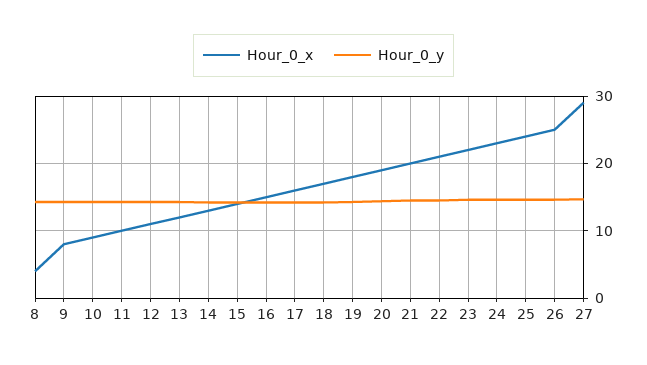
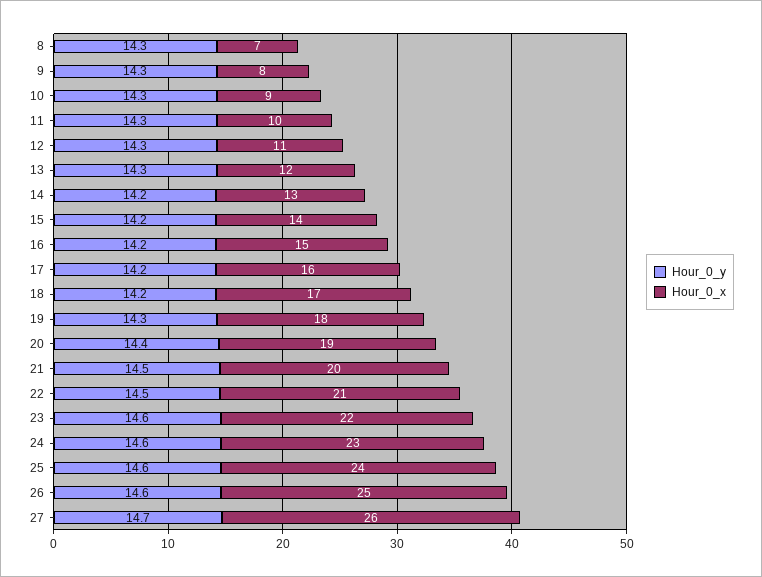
  {
    "Hour_0_x": {
-     "8": 4,
+     "8": 7,
      "9": 8,
      "10": 9,
      "11": 10,
      "12": 11,
      "13": 12,
      "14": 13,
      "15": 14,
      "16": 15,
      "17": 16,
      "18": 17,
      "19": 18,
      "20": 19,
      "21": 20,
      "22": 21,
      "23": 22,
      "24": 23,
      "25": 24,
      "26": 25,
-     "27": 29
+     "27": 26
    },
    "Hour_0_y": {
      "8": 14.3,
      "9": 14.3,
      "10": 14.3,
      "11": 14.3,
      "12": 14.3,
      "13": 14.3,
      "14": 14.2,
      "15": 14.2,
      "16": 14.2,
      "17": 14.2,
      "18": 14.2,
      "19": 14.3,
      "20": 14.4,
      "21": 14.5,
      "22": 14.5,
      "23": 14.6,
      "24": 14.6,
      "25": 14.6,
      "26": 14.6,
      "27": 14.7
    }
  }

